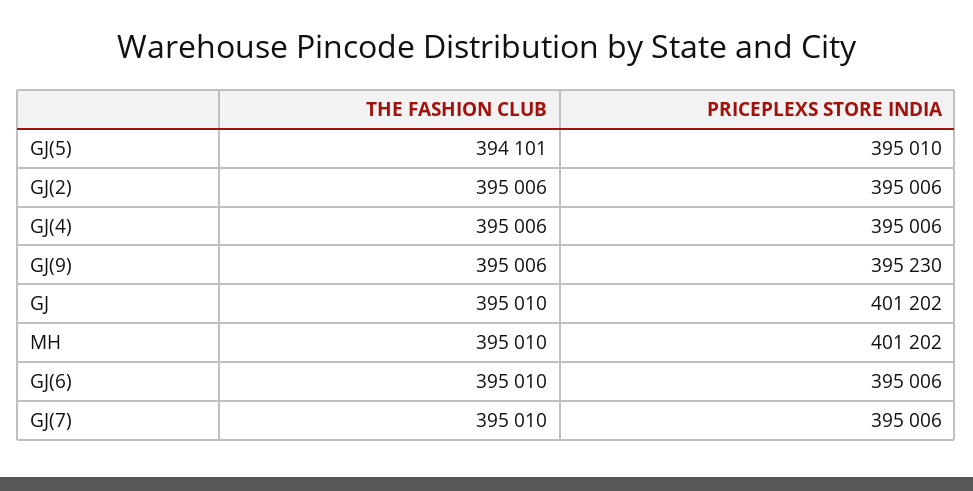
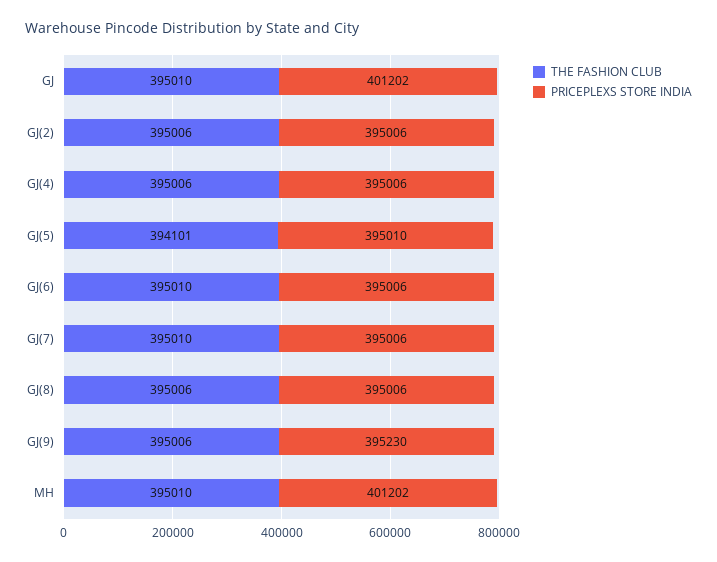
  {
    "THE FASHION CLUB": {
      "GJ(5)": 394101,
      "GJ(2)": 395006,
      "GJ(4)": 395006,
      "GJ(9)": 395006,
      "GJ": 395010,
      "MH": 395010,
      "GJ(6)": 395010,
-     "GJ(7)": 395010
+     "GJ(7)": 395010,
+     "GJ(8)": 395006
    },
    "PRICEPLEXS STORE INDIA": {
      "GJ(5)": 395010,
      "GJ(2)": 395006,
      "GJ(4)": 395006,
      "GJ(9)": 395230,
      "GJ": 401202,
      "MH": 401202,
      "GJ(6)": 395006,
-     "GJ(7)": 395006
+     "GJ(7)": 395006,
+     "GJ(8)": 395006
    }
  }

